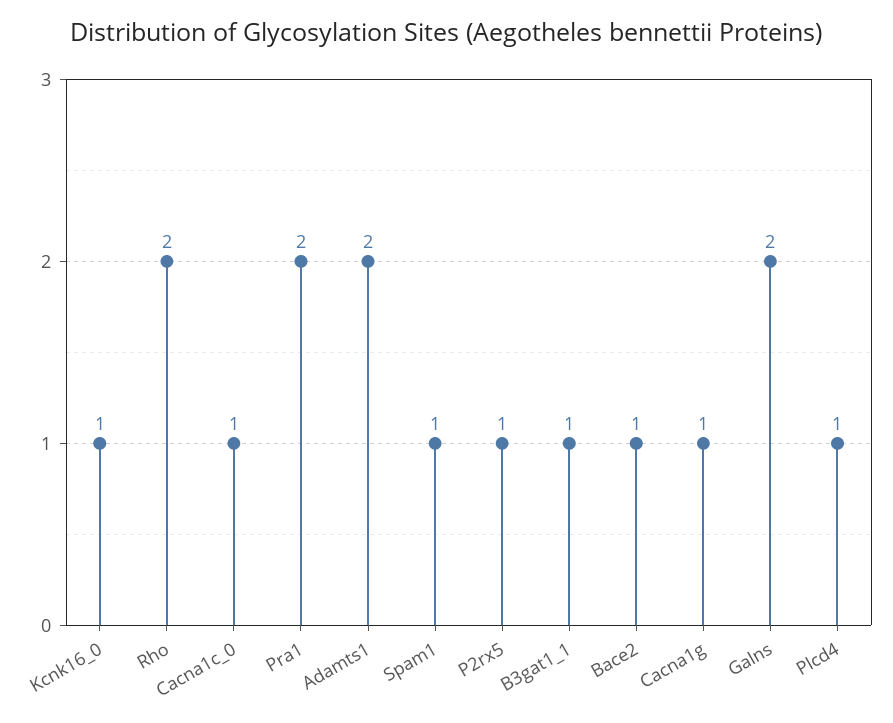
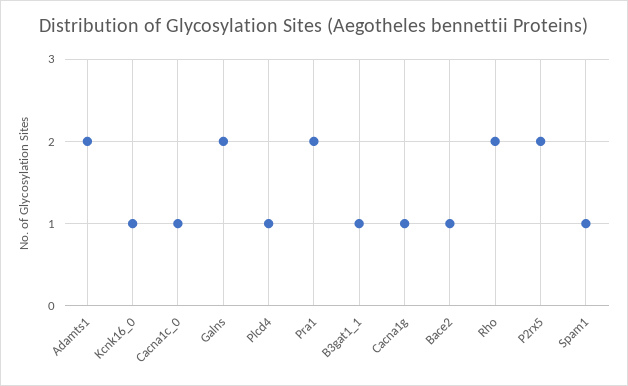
  {
    "Kcnk16_0": 1,
    "Rho": 2,
    "Cacna1c_0": 1,
    "Pra1": 2,
    "Adamts1": 2,
    "Spam1": 1,
-   "P2rx5": 1,
+   "P2rx5": 2,
    "B3gat1_1": 1,
    "Bace2": 1,
    "Cacna1g": 1,
    "Galns": 2,
    "Plcd4": 1
  }

